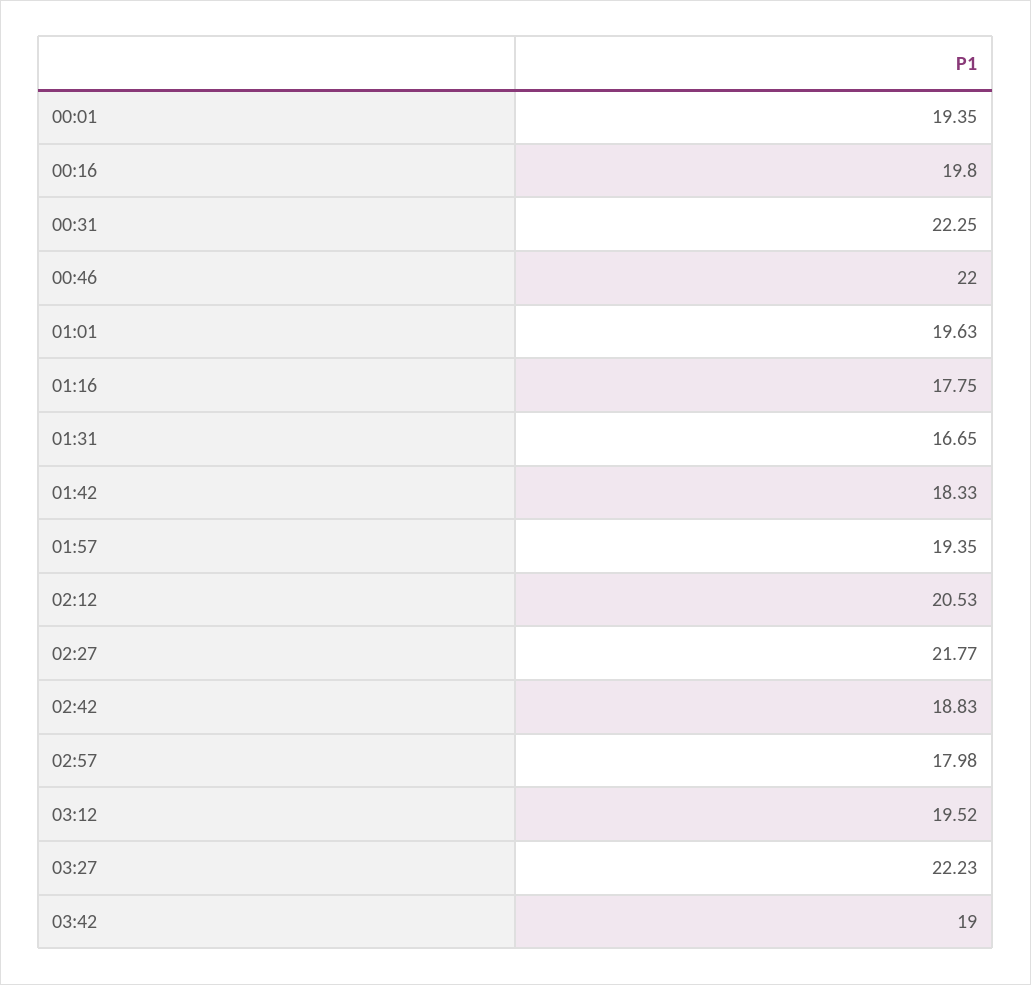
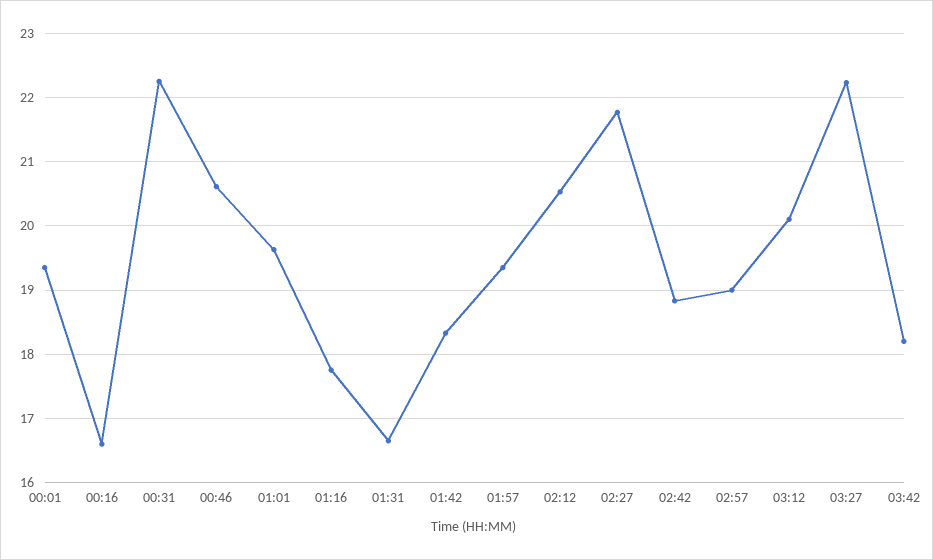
  {
    "00:01": 19.35,
-   "00:16": 19.8,
+   "00:16": 16.6,
    "00:31": 22.25,
-   "00:46": 22,
+   "00:46": 20.6,
    "01:01": 19.63,
    "01:16": 17.75,
    "01:31": 16.65,
    "01:42": 18.33,
    "01:57": 19.35,
    "02:12": 20.53,
    "02:27": 21.77,
    "02:42": 18.83,
-   "02:57": 17.98,
+   "02:57": 19,
-   "03:12": 19.52,
+   "03:12": 20.1,
    "03:27": 22.23,
-   "03:42": 19
+   "03:42": 18.2
  }

